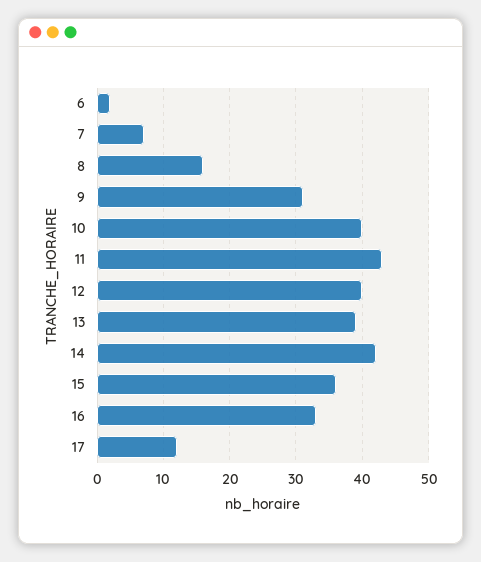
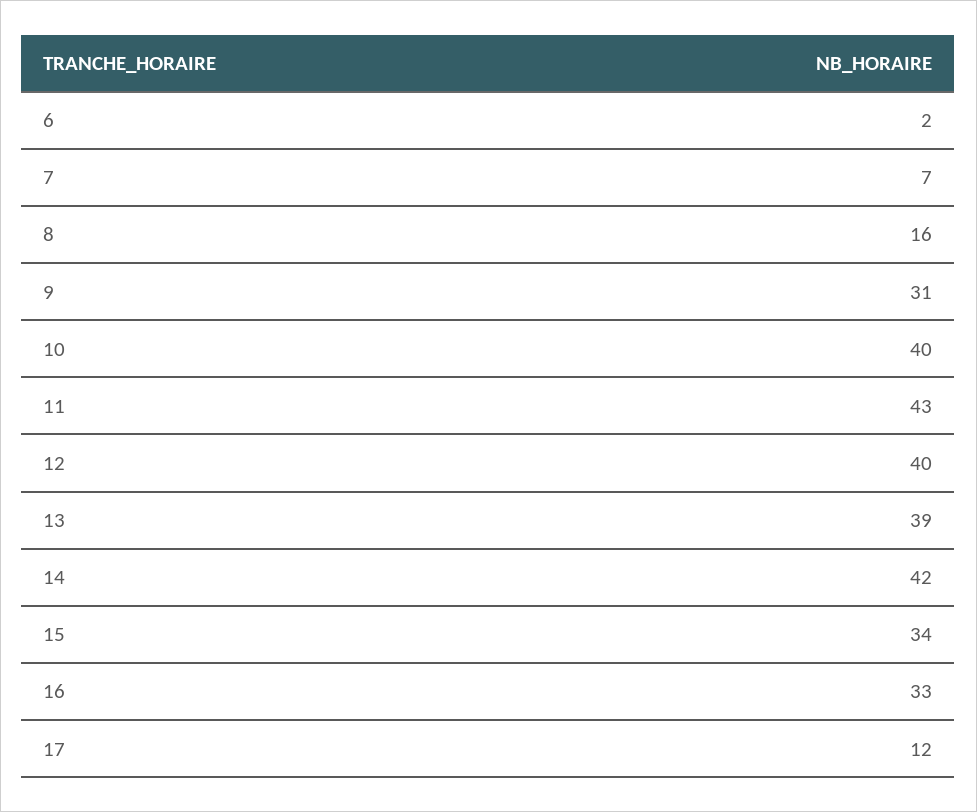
  {
    "6": 2,
    "7": 7,
    "8": 16,
    "9": 31,
    "10": 40,
    "11": 43,
    "12": 40,
    "13": 39,
    "14": 42,
-   "15": 36,
+   "15": 34,
    "16": 33,
    "17": 12
  }

